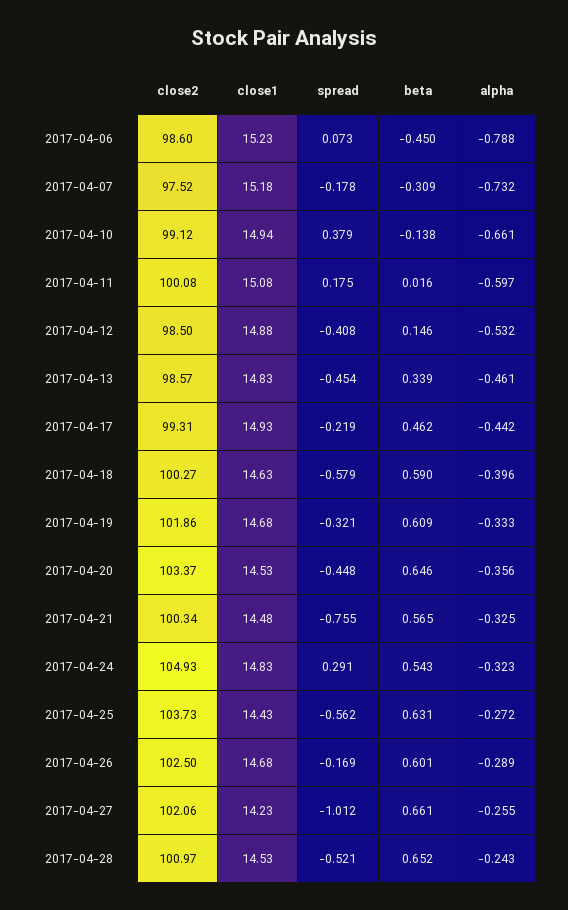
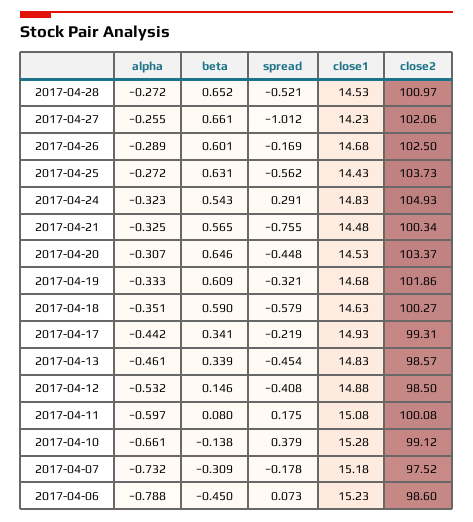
  {
    "close2": {
      "2017-04-06": 98.6,
      "2017-04-07": 97.52,
      "2017-04-10": 99.12,
      "2017-04-11": 100.08,
      "2017-04-12": 98.5,
      "2017-04-13": 98.57,
      "2017-04-17": 99.31,
      "2017-04-18": 100.27,
      "2017-04-19": 101.86,
      "2017-04-20": 103.37,
      "2017-04-21": 100.34,
      "2017-04-24": 104.93,
      "2017-04-25": 103.73,
      "2017-04-26": 102.5,
      "2017-04-27": 102.06,
      "2017-04-28": 100.97
    },
    "close1": {
      "2017-04-06": 15.23,
      "2017-04-07": 15.18,
-     "2017-04-10": 14.94,
+     "2017-04-10": 15.28,
      "2017-04-11": 15.08,
      "2017-04-12": 14.88,
      "2017-04-13": 14.83,
      "2017-04-17": 14.93,
      "2017-04-18": 14.63,
      "2017-04-19": 14.68,
      "2017-04-20": 14.53,
      "2017-04-21": 14.48,
      "2017-04-24": 14.83,
      "2017-04-25": 14.43,
      "2017-04-26": 14.68,
      "2017-04-27": 14.23,
      "2017-04-28": 14.53
    },
    "spread": {
      "2017-04-06": 0.073,
      "2017-04-07": -0.178,
      "2017-04-10": 0.379,
      "2017-04-11": 0.175,
      "2017-04-12": -0.408,
      "2017-04-13": -0.454,
      "2017-04-17": -0.219,
      "2017-04-18": -0.579,
      "2017-04-19": -0.321,
      "2017-04-20": -0.448,
      "2017-04-21": -0.755,
      "2017-04-24": 0.291,
      "2017-04-25": -0.562,
      "2017-04-26": -0.169,
      "2017-04-27": -1.012,
      "2017-04-28": -0.521
    },
    "beta": {
      "2017-04-06": -0.45,
      "2017-04-07": -0.309,
      "2017-04-10": -0.138,
-     "2017-04-11": 0.016,
+     "2017-04-11": 0.08,
      "2017-04-12": 0.146,
      "2017-04-13": 0.339,
-     "2017-04-17": 0.462,
+     "2017-04-17": 0.341,
      "2017-04-18": 0.59,
      "2017-04-19": 0.609,
      "2017-04-20": 0.646,
      "2017-04-21": 0.565,
      "2017-04-24": 0.543,
      "2017-04-25": 0.631,
      "2017-04-26": 0.601,
      "2017-04-27": 0.661,
      "2017-04-28": 0.652
    },
    "alpha": {
      "2017-04-06": -0.788,
      "2017-04-07": -0.732,
      "2017-04-10": -0.661,
      "2017-04-11": -0.597,
      "2017-04-12": -0.532,
      "2017-04-13": -0.461,
      "2017-04-17": -0.442,
-     "2017-04-18": -0.396,
+     "2017-04-18": -0.351,
      "2017-04-19": -0.333,
-     "2017-04-20": -0.356,
+     "2017-04-20": -0.307,
      "2017-04-21": -0.325,
      "2017-04-24": -0.323,
      "2017-04-25": -0.272,
      "2017-04-26": -0.289,
      "2017-04-27": -0.255,
-     "2017-04-28": -0.243
+     "2017-04-28": -0.272
    }
  }

